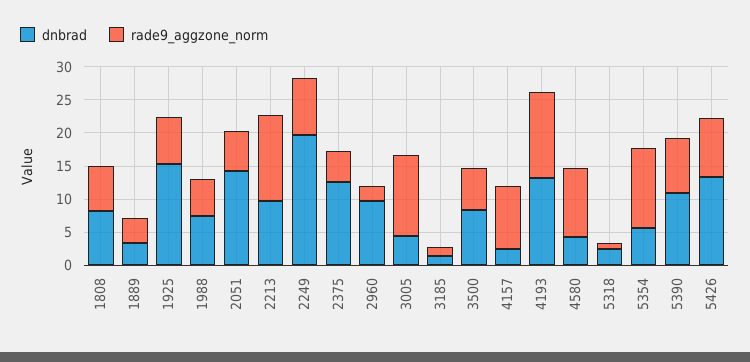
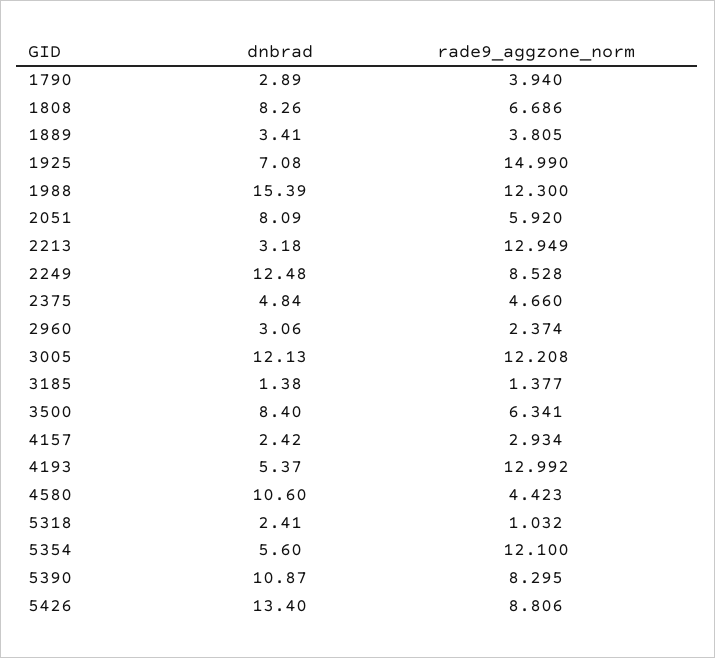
  {
    "dnbrad": {
      "1808": 8.26,
      "1889": 3.41,
-     "1925": 15,
+     "1925": 7.08,
-     "1988": 7.5,
+     "1988": 15.39,
-     "2051": 15,
+     "2051": 8.09,
-     "2213": 10,
+     "2213": 3.18,
-     "2249": 20,
+     "2249": 12.48,
-     "2375": 12.5,
+     "2375": 4.84,
-     "2960": 10,
+     "2960": 3.06,
-     "3005": 5,
+     "3005": 12.13,
      "3185": 1.38,
      "3500": 8.4,
      "4157": 2.42,
-     "4193": 12.5,
+     "4193": 5.37,
-     "4580": 5,
+     "4580": 10.6,
      "5318": 2.41,
      "5354": 5.6,
      "5390": 10.87,
-     "5426": 13.4
+     "5426": 13.4,
+     "1790": 2.89
    },
    "rade9_aggzone_norm": {
      "1808": 6.686,
      "1889": 3.805,
-     "1925": 7.5,
+     "1925": 14.99,
-     "1988": 5,
+     "1988": 12.3,
      "2051": 5.92,
      "2213": 12.949,
      "2249": 8.528,
      "2375": 4.66,
      "2960": 2.374,
      "3005": 12.208,
      "3185": 1.377,
      "3500": 6.341,
-     "4157": 10,
+     "4157": 2.934,
      "4193": 12.992,
-     "4580": 10,
+     "4580": 4.423,
      "5318": 1.032,
      "5354": 12.1,
      "5390": 8.295,
-     "5426": 8.806
+     "5426": 8.806,
+     "1790": 3.94
    }
  }

